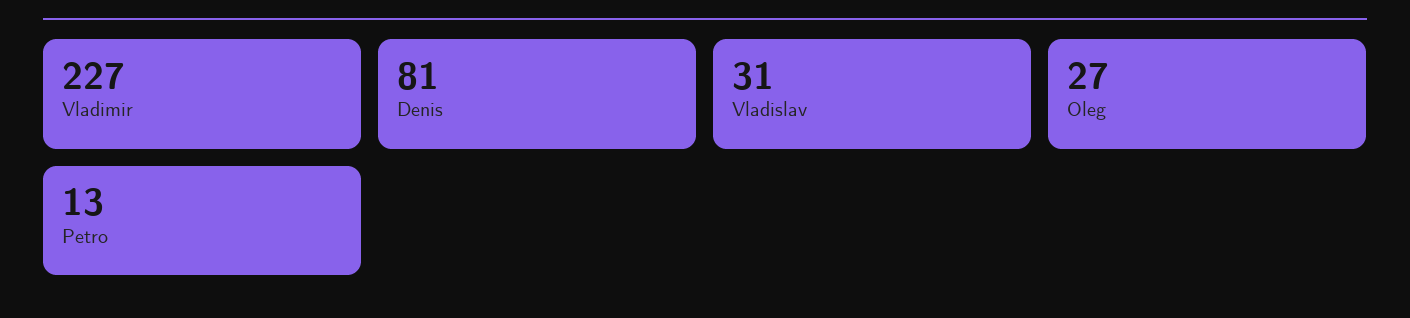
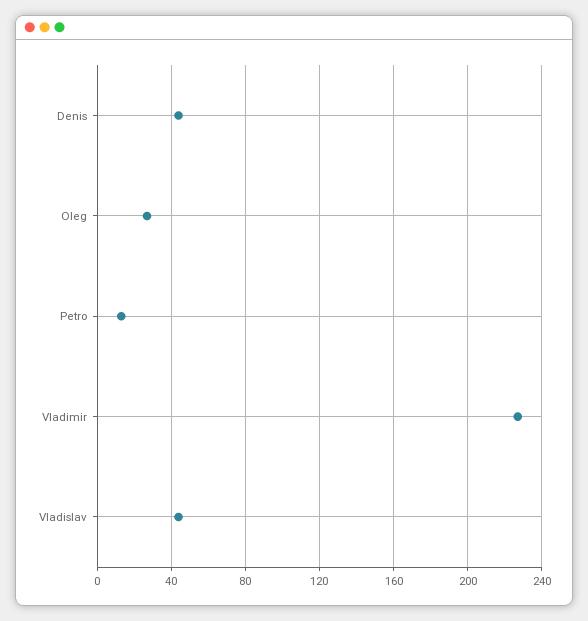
  {
    "Vladimir": 227,
-   "Denis": 81,
+   "Denis": 45,
-   "Vladislav": 31,
+   "Vladislav": 45,
    "Oleg": 27,
    "Petro": 13
  }

